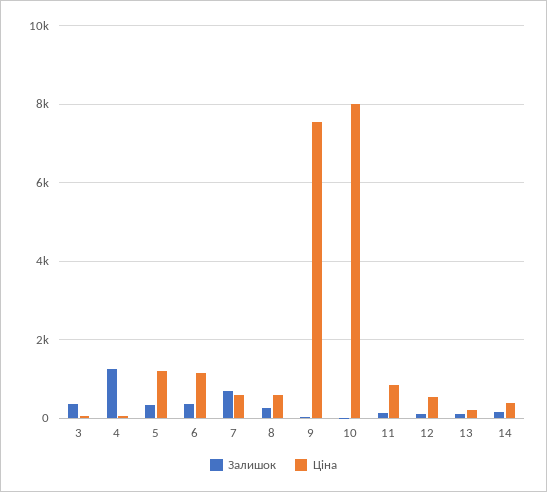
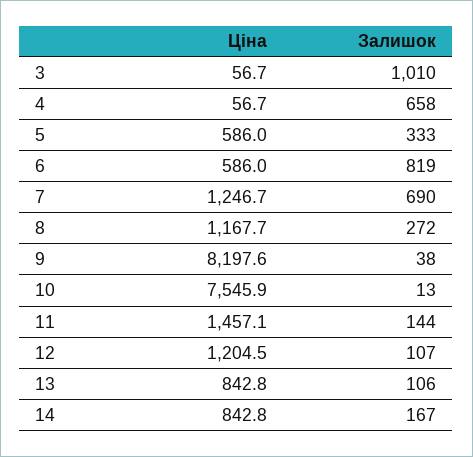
  {
    "Залишок": {
-     "3": 400,
+     "3": 1010,
-     "4": 1200,
+     "4": 658,
      "5": 333,
-     "6": 400,
+     "6": 819,
      "7": 690,
      "8": 272,
      "9": 38,
      "10": 13,
      "11": 144,
      "12": 107,
      "13": 106,
      "14": 167
    },
    "Ціна": {
      "3": 56.7,
      "4": 56.7,
-     "5": 1200,
+     "5": 586,
-     "6": 1200,
+     "6": 586,
-     "7": 600,
+     "7": 1246.7,
-     "8": 600,
+     "8": 1167.7,
-     "9": 7600,
+     "9": 8197.6,
-     "10": 8000,
+     "10": 7545.9,
-     "11": 800,
+     "11": 1457.1,
-     "12": 600,
+     "12": 1204.5,
-     "13": 200,
+     "13": 842.8,
-     "14": 400
+     "14": 842.8
    }
  }

